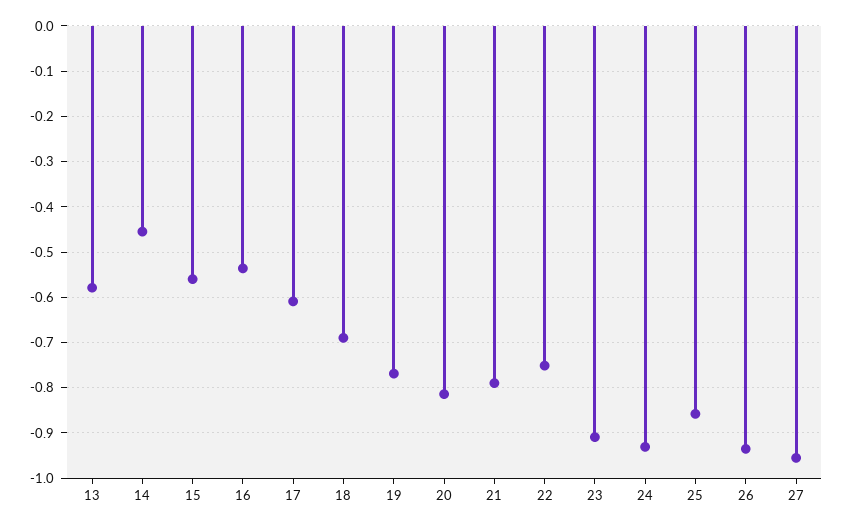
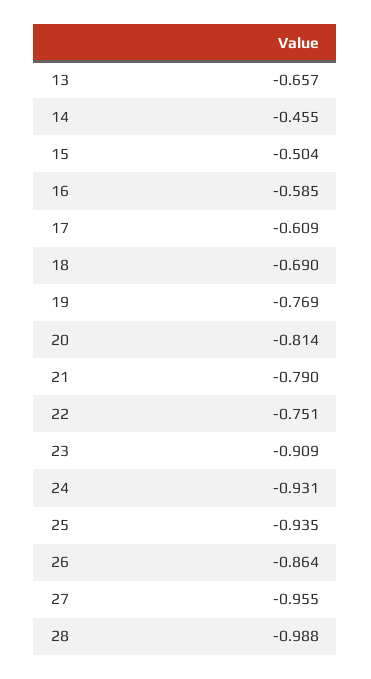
  {
-   "13": -0.58,
+   "13": -0.657,
    "14": -0.455,
-   "15": -0.56,
+   "15": -0.504,
-   "16": -0.54,
+   "16": -0.585,
    "17": -0.609,
    "18": -0.69,
    "19": -0.769,
    "20": -0.814,
    "21": -0.79,
    "22": -0.751,
    "23": -0.909,
    "24": -0.931,
-   "25": -0.86,
+   "25": -0.935,
-   "26": -0.94,
+   "26": -0.864,
-   "27": -0.955
+   "27": -0.955,
+   "28": -0.988
  }

